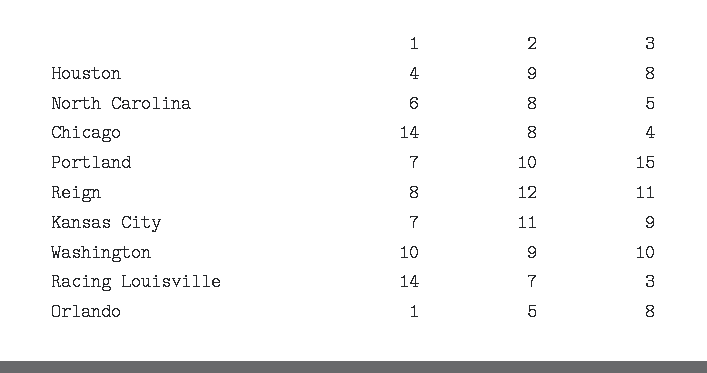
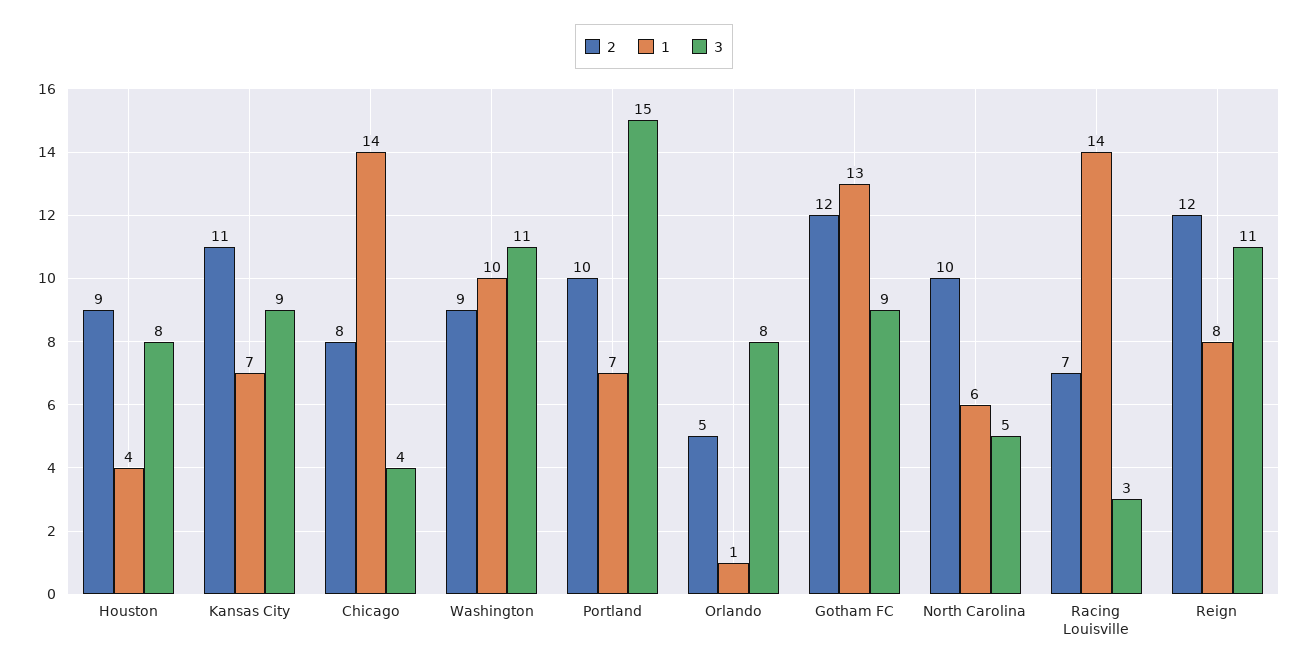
  {
    "1": {
      "Houston": 4,
      "North Carolina": 6,
      "Chicago": 14,
      "Portland": 7,
      "Reign": 8,
      "Kansas City": 7,
      "Washington": 10,
      "Racing Louisville": 14,
-     "Orlando": 1
+     "Orlando": 1,
+     "Gotham FC": 13
    },
    "2": {
      "Houston": 9,
-     "North Carolina": 8,
+     "North Carolina": 10,
      "Chicago": 8,
      "Portland": 10,
      "Reign": 12,
      "Kansas City": 11,
      "Washington": 9,
      "Racing Louisville": 7,
-     "Orlando": 5
+     "Orlando": 5,
+     "Gotham FC": 12
    },
    "3": {
      "Houston": 8,
      "North Carolina": 5,
      "Chicago": 4,
      "Portland": 15,
      "Reign": 11,
      "Kansas City": 9,
-     "Washington": 10,
+     "Washington": 11,
      "Racing Louisville": 3,
-     "Orlando": 8
+     "Orlando": 8,
+     "Gotham FC": 9
    }
  }

